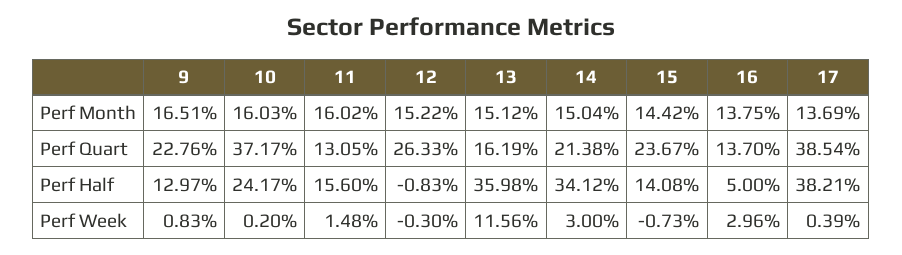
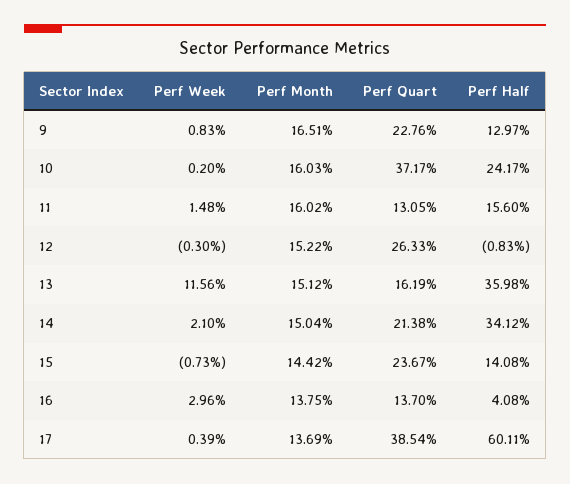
  {
    "9": {
      "Perf Month": 16.51,
      "Perf Quart": 22.76,
      "Perf Half": 12.97,
      "Perf Week": 0.83
    },
    "10": {
      "Perf Month": 16.03,
      "Perf Quart": 37.17,
      "Perf Half": 24.17,
      "Perf Week": 0.2
    },
    "11": {
      "Perf Month": 16.02,
      "Perf Quart": 13.05,
      "Perf Half": 15.6,
      "Perf Week": 1.48
    },
    "12": {
      "Perf Month": 15.22,
      "Perf Quart": 26.33,
      "Perf Half": -0.83,
      "Perf Week": -0.3
    },
    "13": {
      "Perf Month": 15.12,
      "Perf Quart": 16.19,
      "Perf Half": 35.98,
      "Perf Week": 11.56
    },
    "14": {
      "Perf Month": 15.04,
      "Perf Quart": 21.38,
      "Perf Half": 34.12,
-     "Perf Week": 3
+     "Perf Week": 2.1
    },
    "15": {
      "Perf Month": 14.42,
      "Perf Quart": 23.67,
      "Perf Half": 14.08,
      "Perf Week": -0.73
    },
    "16": {
      "Perf Month": 13.75,
      "Perf Quart": 13.7,
-     "Perf Half": 5,
+     "Perf Half": 4.08,
      "Perf Week": 2.96
    },
    "17": {
      "Perf Month": 13.69,
      "Perf Quart": 38.54,
-     "Perf Half": 38.21,
+     "Perf Half": 60.11,
      "Perf Week": 0.39
    }
  }

